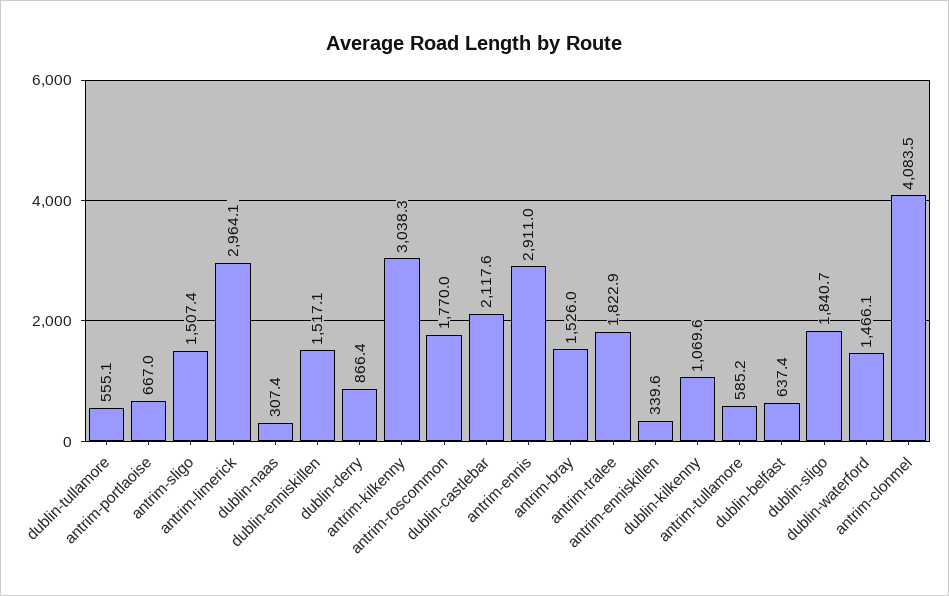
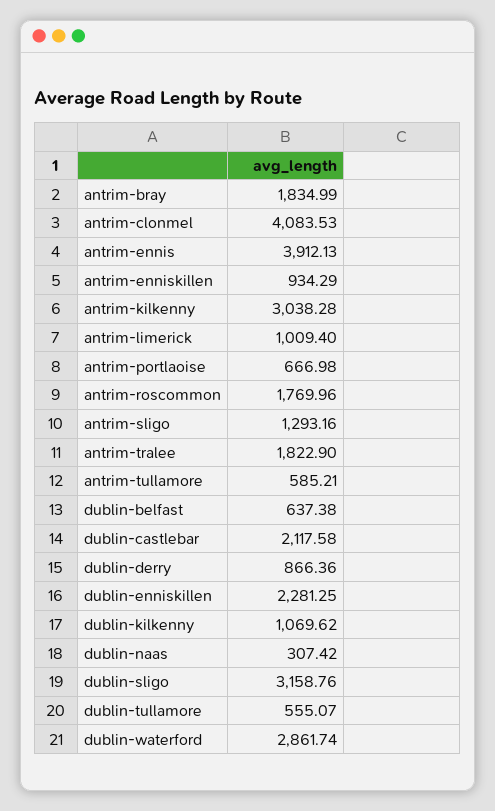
  {
    "dublin-tullamore": 555.07,
    "antrim-portlaoise": 666.98,
-   "antrim-sligo": 1507.4,
+   "antrim-sligo": 1293.16,
-   "antrim-limerick": 2964.1,
+   "antrim-limerick": 1009.4,
    "dublin-naas": 307.42,
-   "dublin-enniskillen": 1517.1,
+   "dublin-enniskillen": 2281.25,
    "dublin-derry": 866.36,
    "antrim-kilkenny": 3038.28,
    "antrim-roscommon": 1769.96,
    "dublin-castlebar": 2117.58,
-   "antrim-ennis": 2911,
+   "antrim-ennis": 3912.13,
-   "antrim-bray": 1526,
+   "antrim-bray": 1834.99,
    "antrim-tralee": 1822.9,
-   "antrim-enniskillen": 339.6,
+   "antrim-enniskillen": 934.29,
    "dublin-kilkenny": 1069.62,
    "antrim-tullamore": 585.21,
    "dublin-belfast": 637.38,
-   "dublin-sligo": 1840.7,
+   "dublin-sligo": 3158.76,
-   "dublin-waterford": 1466.1,
+   "dublin-waterford": 2861.74,
    "antrim-clonmel": 4083.53
  }

